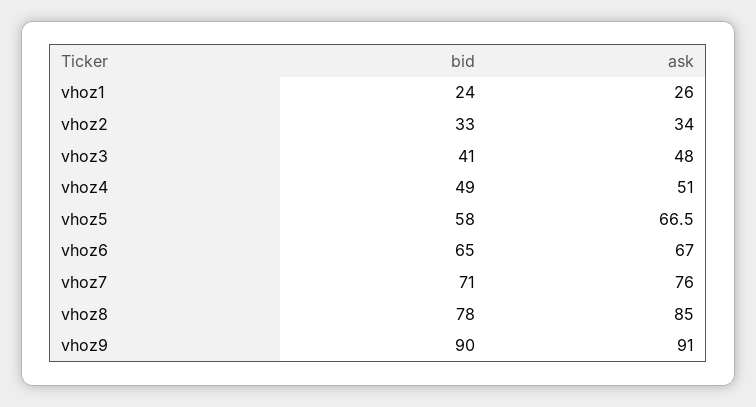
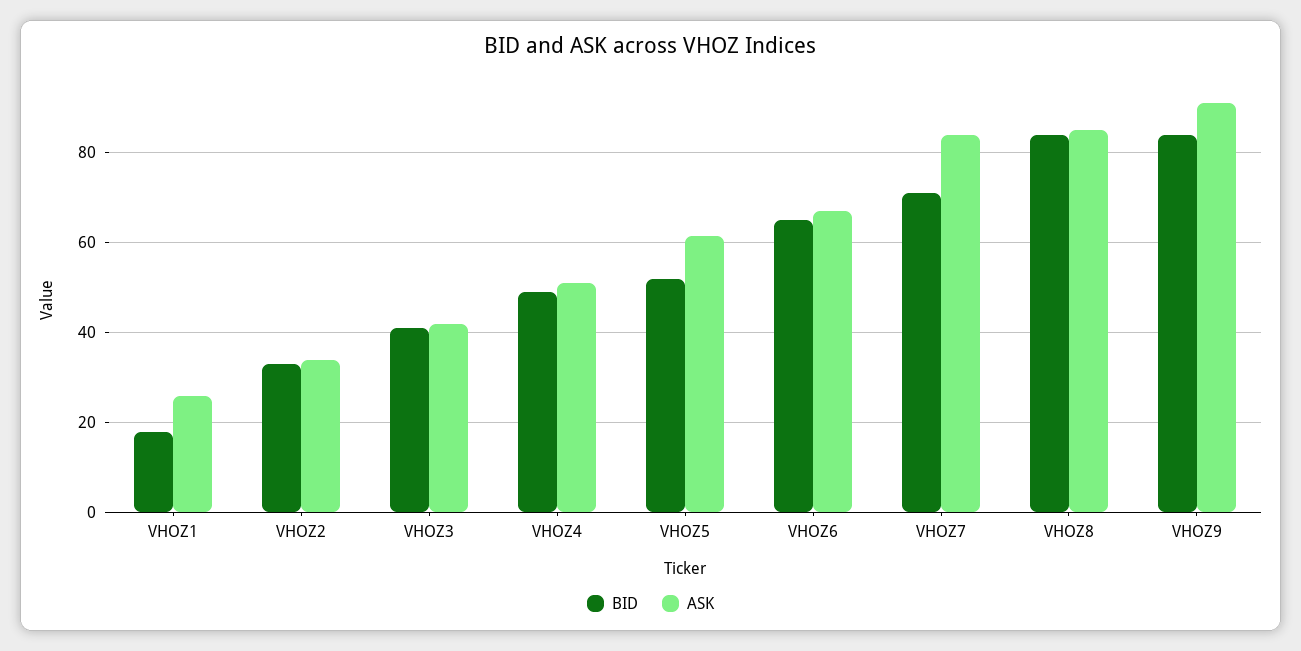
  {
    "bid": {
-     "vhoz1": 24,
+     "vhoz1": 18,
      "vhoz2": 33,
      "vhoz3": 41,
      "vhoz4": 49,
-     "vhoz5": 58,
+     "vhoz5": 52,
      "vhoz6": 65,
      "vhoz7": 71,
-     "vhoz8": 78,
+     "vhoz8": 84,
-     "vhoz9": 90
+     "vhoz9": 84
    },
    "ask": {
      "vhoz1": 26,
      "vhoz2": 34,
-     "vhoz3": 48,
+     "vhoz3": 42,
      "vhoz4": 51,
-     "vhoz5": 66.5,
+     "vhoz5": 62,
      "vhoz6": 67,
-     "vhoz7": 76,
+     "vhoz7": 84,
      "vhoz8": 85,
      "vhoz9": 91
    }
  }

